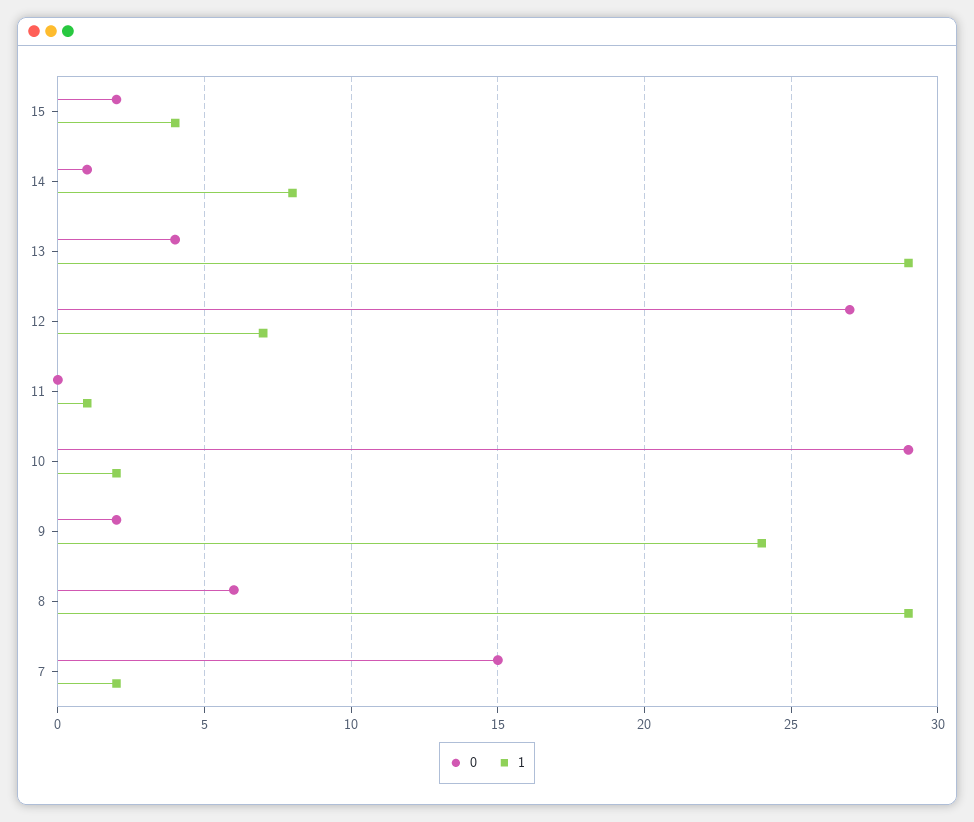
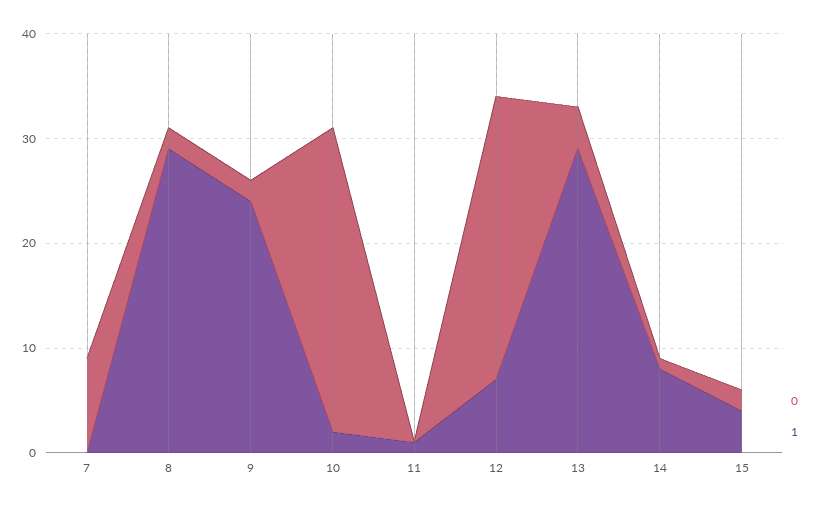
  {
    "0": {
      "15": 2,
      "14": 1,
      "13": 4,
      "12": 27,
      "11": 0,
      "10": 29,
      "9": 2,
-     "8": 6,
+     "8": 2,
-     "7": 15
+     "7": 9
    },
    "1": {
      "15": 4,
      "14": 8,
      "13": 29,
      "12": 7,
      "11": 1,
      "10": 2,
      "9": 24,
      "8": 29,
-     "7": 2
+     "7": 0
    }
  }

